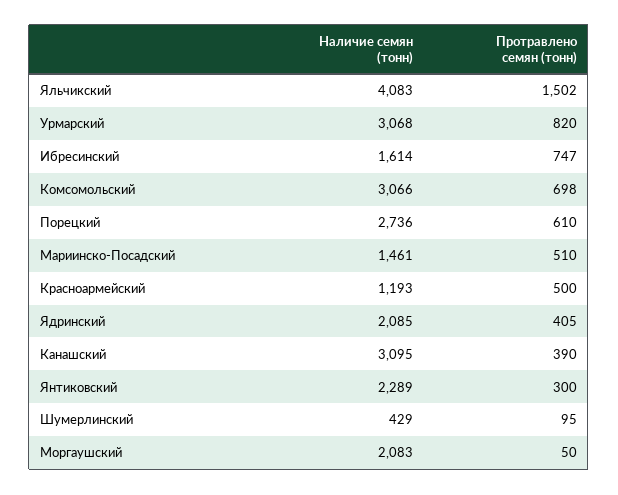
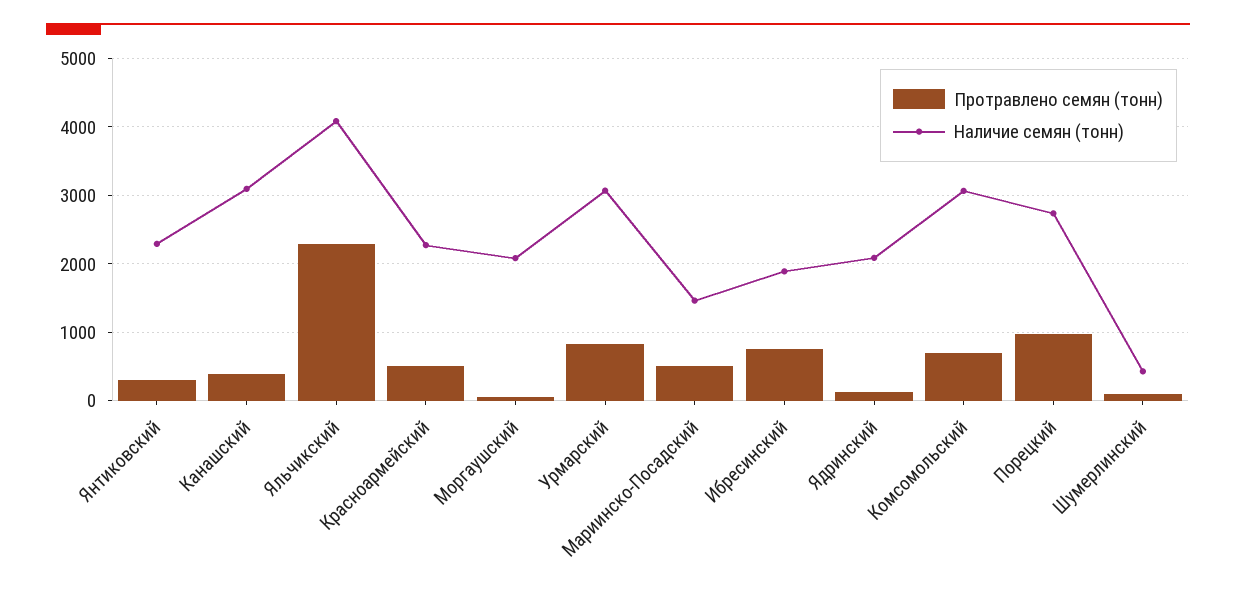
  {
    "Наличие семян (тонн)": {
      "Яльчикский": 4083,
      "Урмарский": 3068,
-     "Ибресинский": 1614,
+     "Ибресинский": 1900,
      "Комсомольский": 3066,
      "Порецкий": 2736,
      "Мариинско-Посадский": 1461,
-     "Красноармейский": 1193,
+     "Красноармейский": 2300,
      "Ядринский": 2085,
      "Канашский": 3095,
      "Янтиковский": 2289,
      "Шумерлинский": 429,
      "Моргаушский": 2083
    },
    "Протравлено семян (тонн)": {
-     "Яльчикский": 1502,
+     "Яльчикский": 2300,
      "Урмарский": 820,
      "Ибресинский": 747,
      "Комсомольский": 698,
-     "Порецкий": 610,
+     "Порецкий": 1000,
      "Мариинско-Посадский": 510,
      "Красноармейский": 500,
-     "Ядринский": 405,
+     "Ядринский": 100,
      "Канашский": 390,
      "Янтиковский": 300,
      "Шумерлинский": 95,
      "Моргаушский": 50
    }
  }

